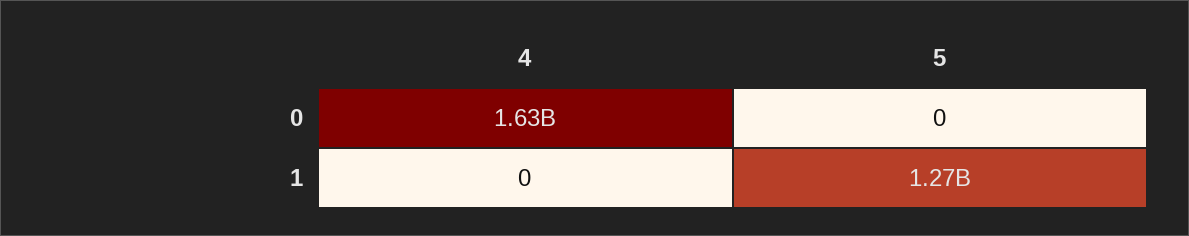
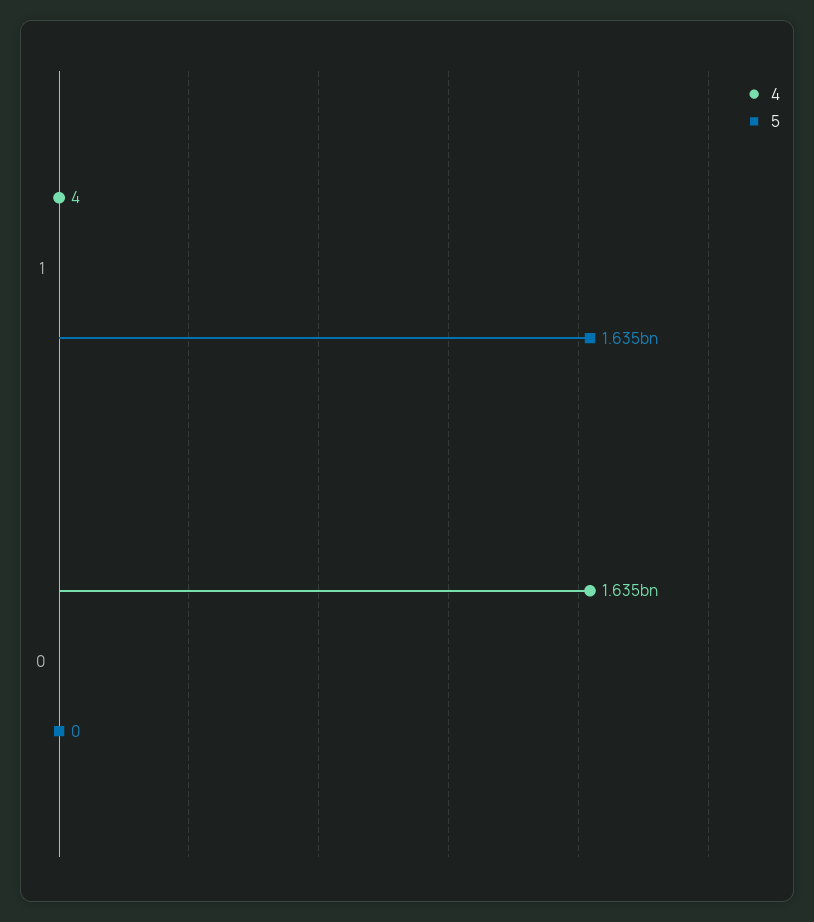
  {
    "4": {
      "0": 1635000000,
-     "1": 0
+     "1": 4
    },
    "5": {
      "0": 0,
-     "1": 1270000000
+     "1": 1635000000
    }
  }

